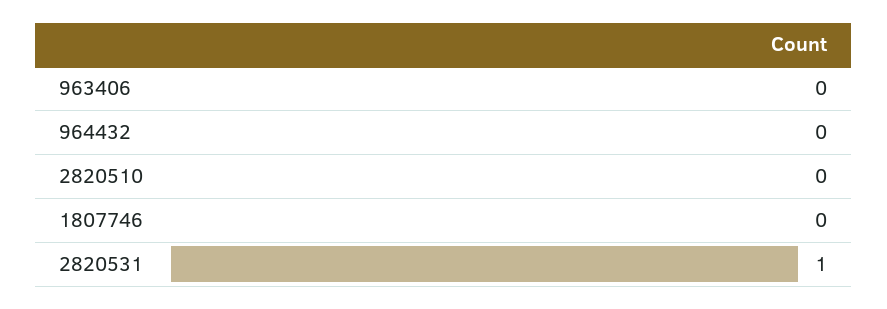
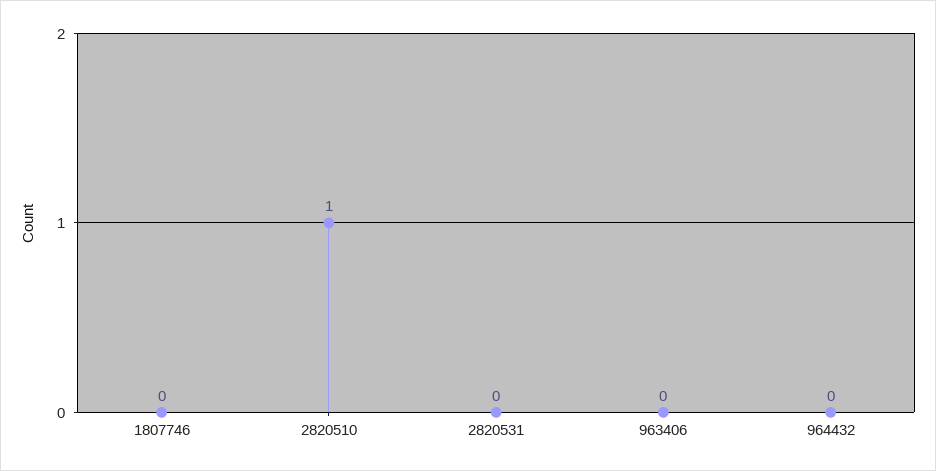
  {
    "963406": 0,
    "964432": 0,
-   "2820510": 0,
+   "2820510": 1,
    "1807746": 0,
-   "2820531": 1
+   "2820531": 0
  }

